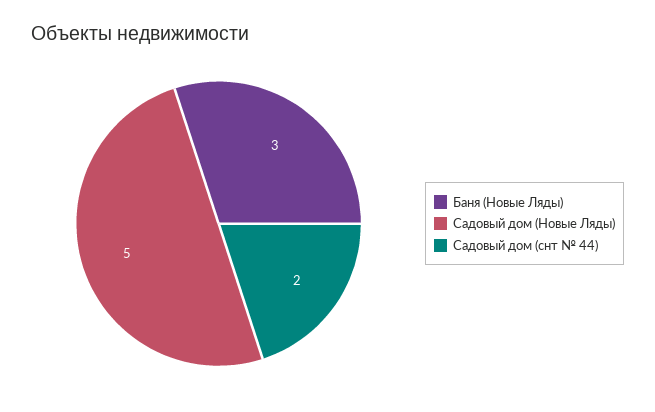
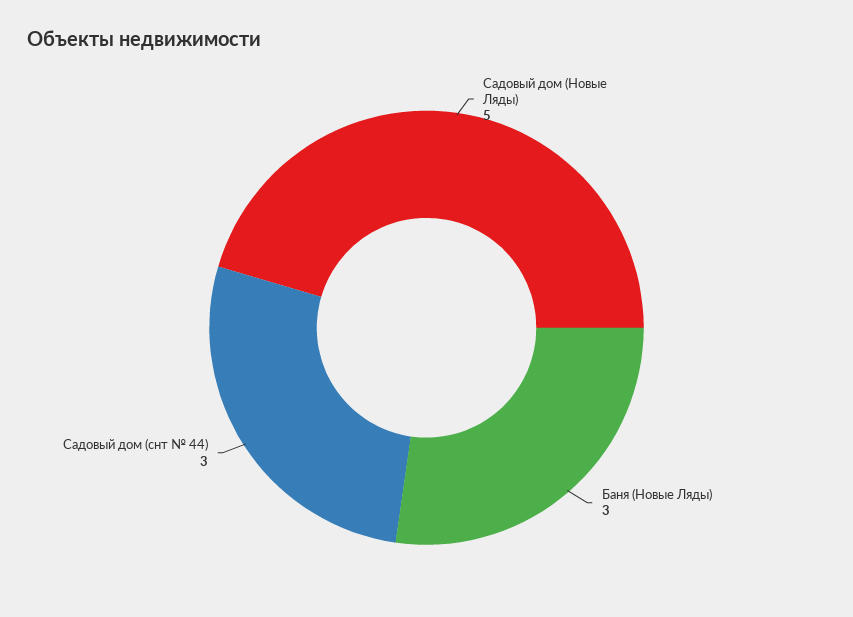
  {
    "Баня (Новые Ляды)": 3,
    "Садовый дом (Новые Ляды)": 5,
-   "Садовый дом (снт № 44)": 2
+   "Садовый дом (снт № 44)": 3
  }

